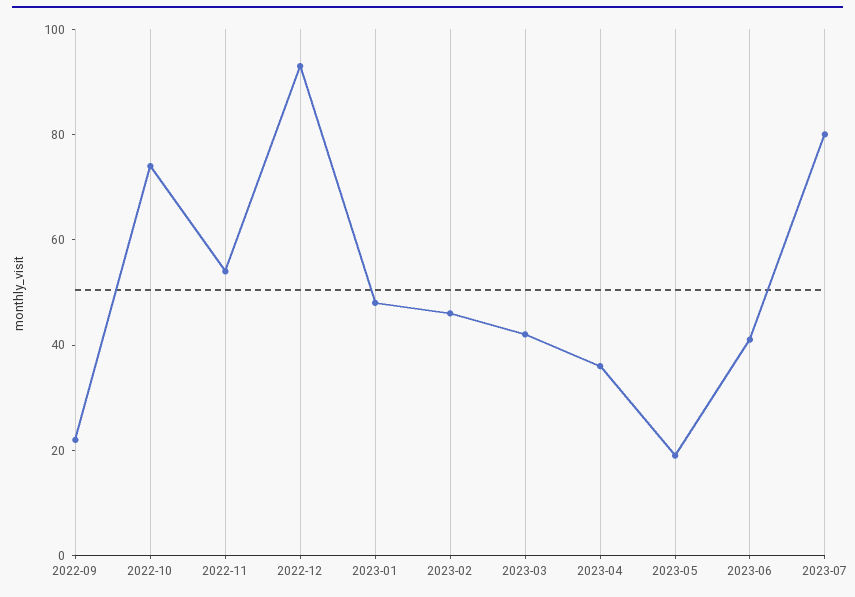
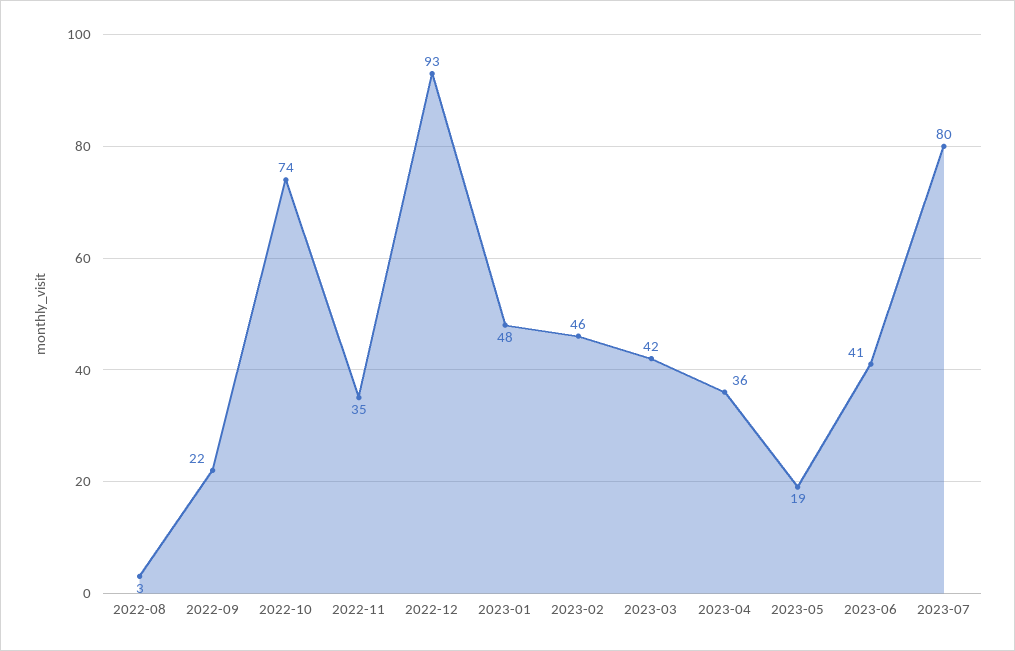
  {
    "2022-09": 22,
    "2022-10": 74,
-   "2022-11": 55,
+   "2022-11": 35,
    "2022-12": 93,
    "2023-01": 48,
    "2023-02": 46,
    "2023-03": 42,
    "2023-04": 36,
    "2023-05": 19,
    "2023-06": 41,
-   "2023-07": 80
+   "2023-07": 80,
+   "2022-08": 3
  }

